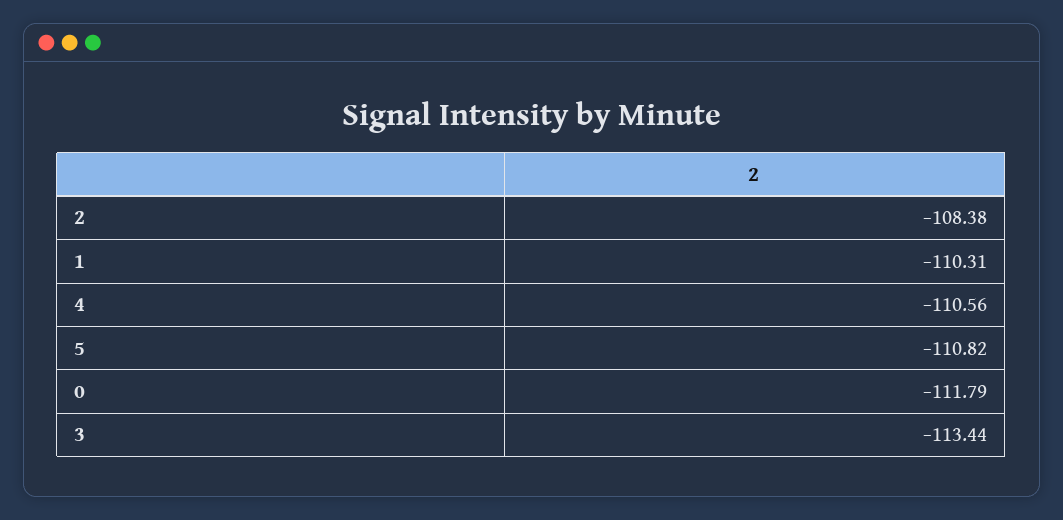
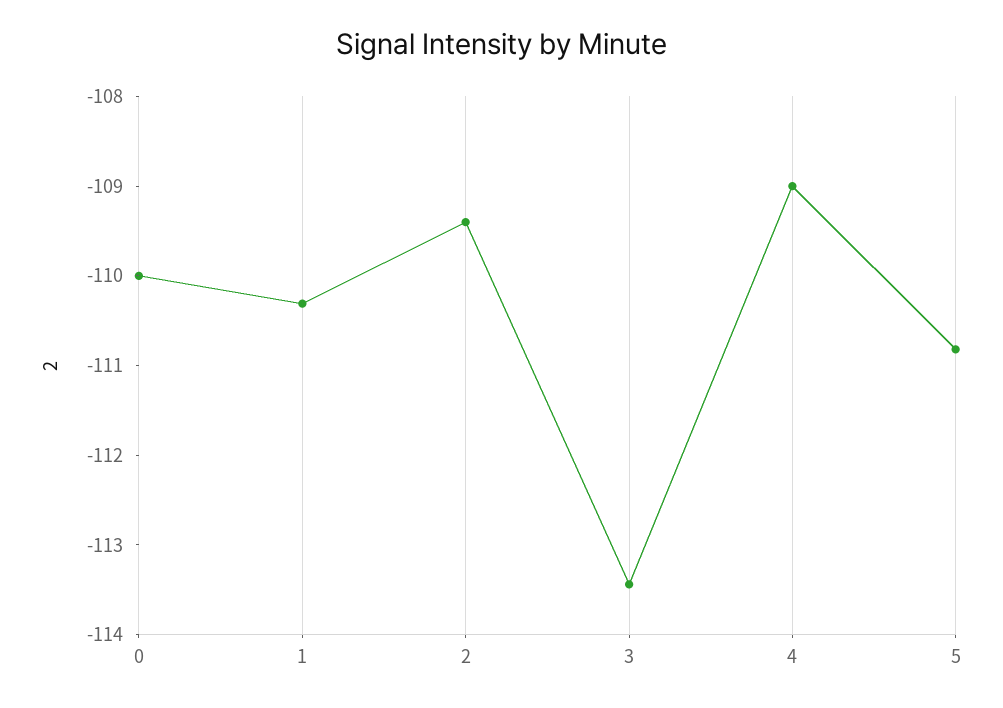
  {
-   "2": -108.38,
+   "2": -109.4,
    "1": -110.31,
-   "4": -110.56,
+   "4": -109,
    "5": -110.82,
-   "0": -111.79,
+   "0": -110,
    "3": -113.44
  }

